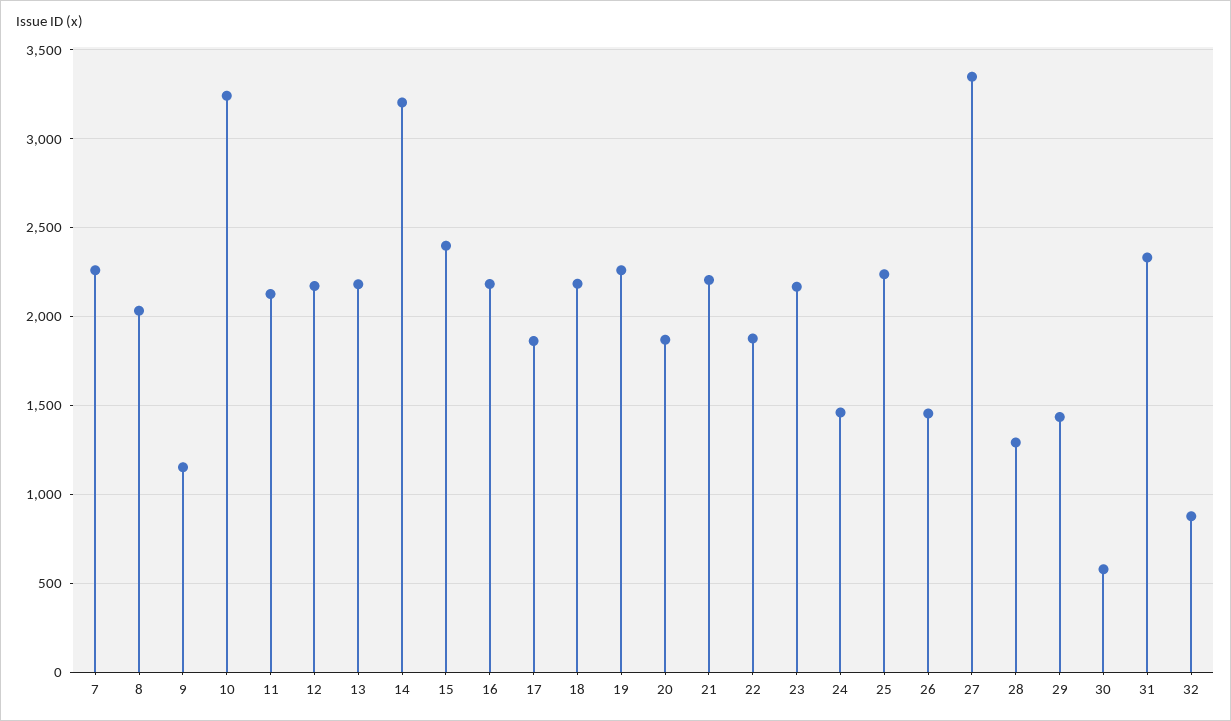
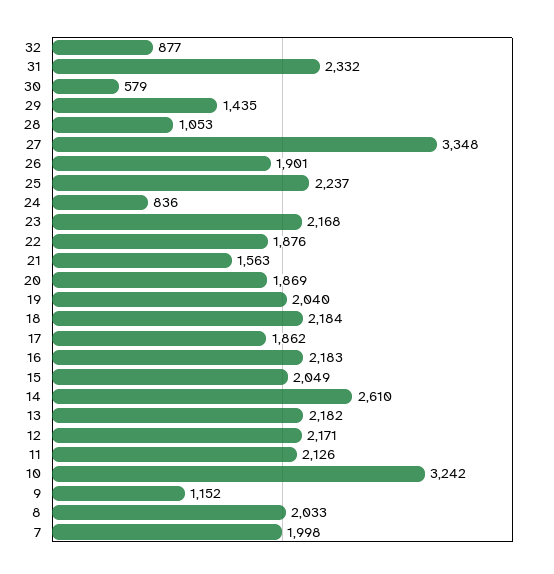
  {
-   "7": 2250,
+   "7": 1998,
    "8": 2033,
    "9": 1152,
    "10": 3242,
    "11": 2126,
    "12": 2171,
    "13": 2182,
-   "14": 3200,
+   "14": 2610,
-   "15": 2400,
+   "15": 2049,
    "16": 2183,
    "17": 1862,
    "18": 2184,
-   "19": 2250,
+   "19": 2040,
    "20": 1869,
-   "21": 2200,
+   "21": 1563,
    "22": 1876,
    "23": 2168,
-   "24": 1450,
+   "24": 836,
    "25": 2237,
-   "26": 1450,
+   "26": 1901,
    "27": 3348,
-   "28": 1300,
+   "28": 1053,
    "29": 1435,
    "30": 579,
    "31": 2332,
    "32": 877
  }

